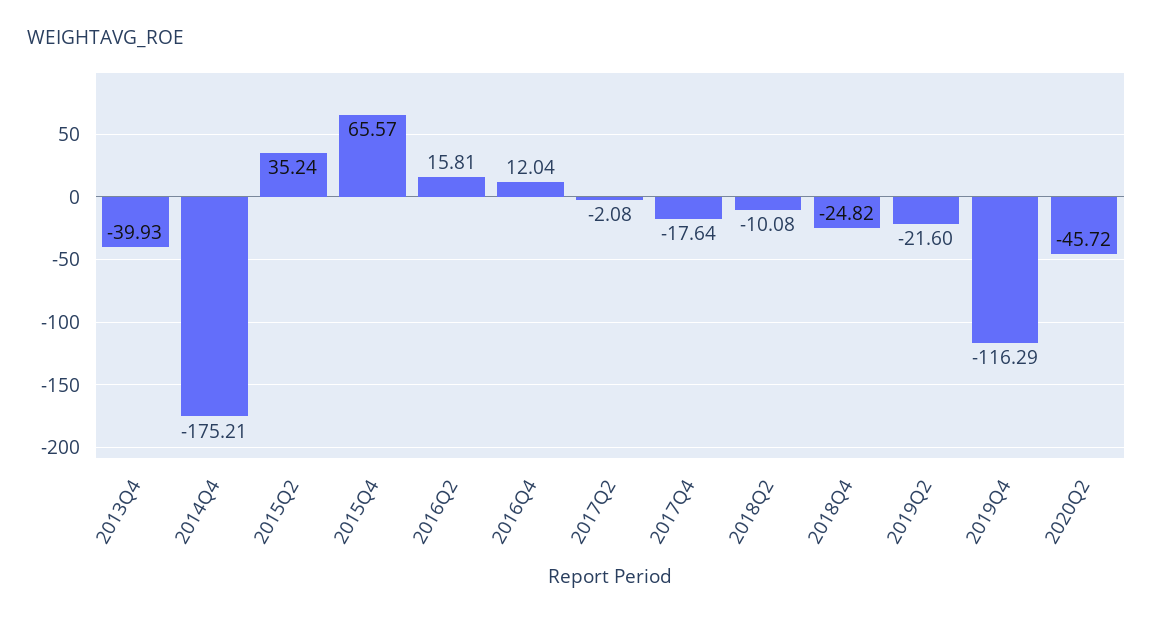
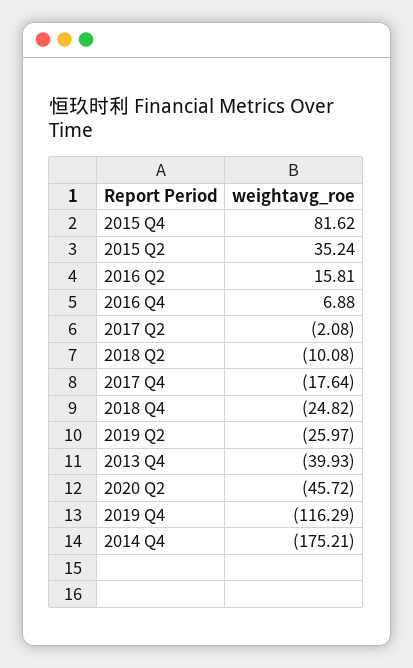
  {
    "2013Q4": -39.93,
    "2014Q4": -175.21,
    "2015Q2": 35.24,
-   "2015Q4": 65.57,
+   "2015Q4": 81.62,
    "2016Q2": 15.81,
-   "2016Q4": 12.04,
+   "2016Q4": 6.88,
    "2017Q2": -2.08,
    "2017Q4": -17.64,
    "2018Q2": -10.08,
    "2018Q4": -24.82,
-   "2019Q2": -21.6,
+   "2019Q2": -25.97,
    "2019Q4": -116.29,
    "2020Q2": -45.72
  }

